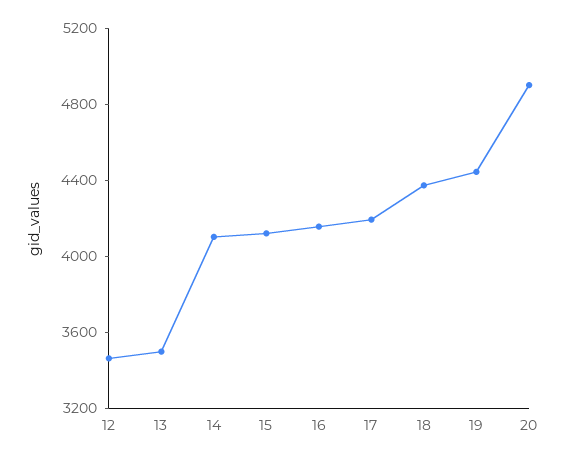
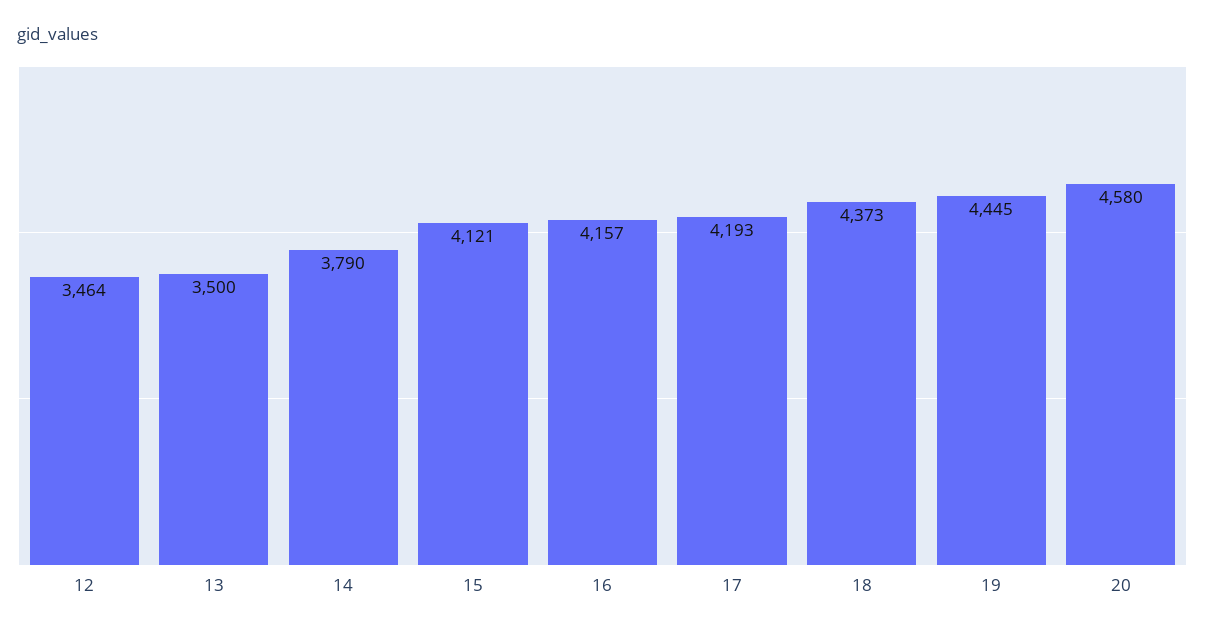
  {
    "12": 3464,
    "13": 3500,
-   "14": 4100,
+   "14": 3790,
    "15": 4121,
    "16": 4157,
    "17": 4193,
    "18": 4373,
    "19": 4445,
-   "20": 4900
+   "20": 4580
  }

